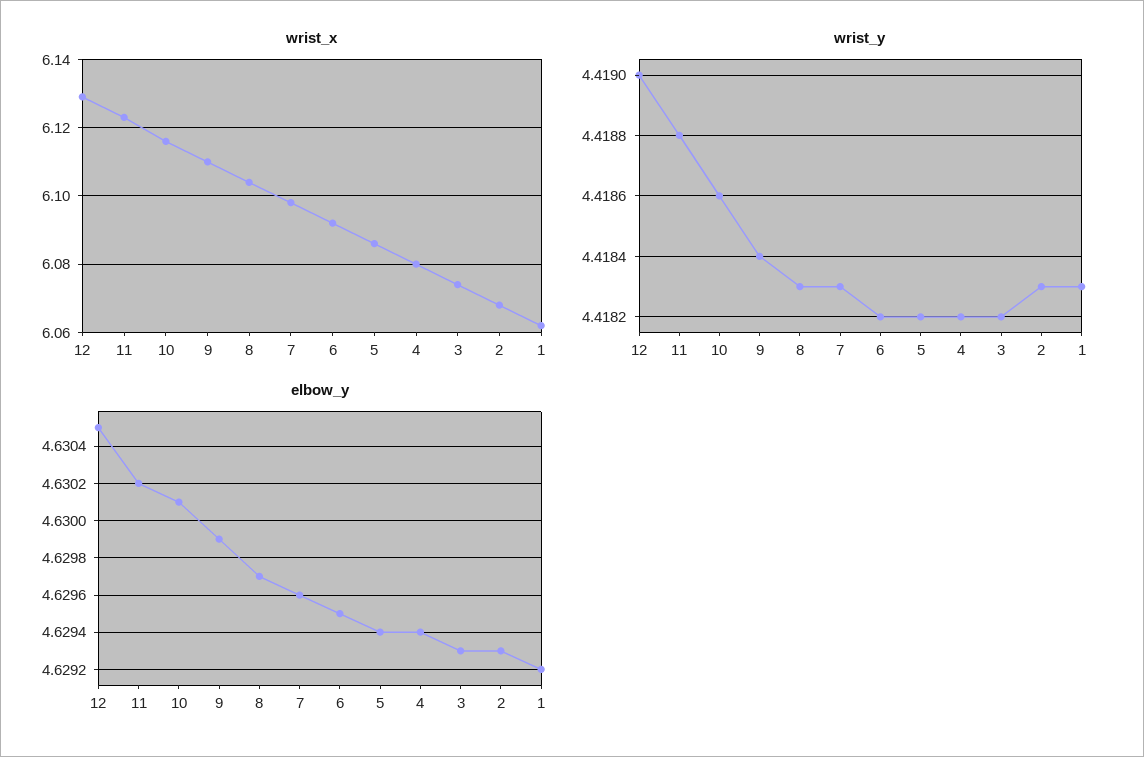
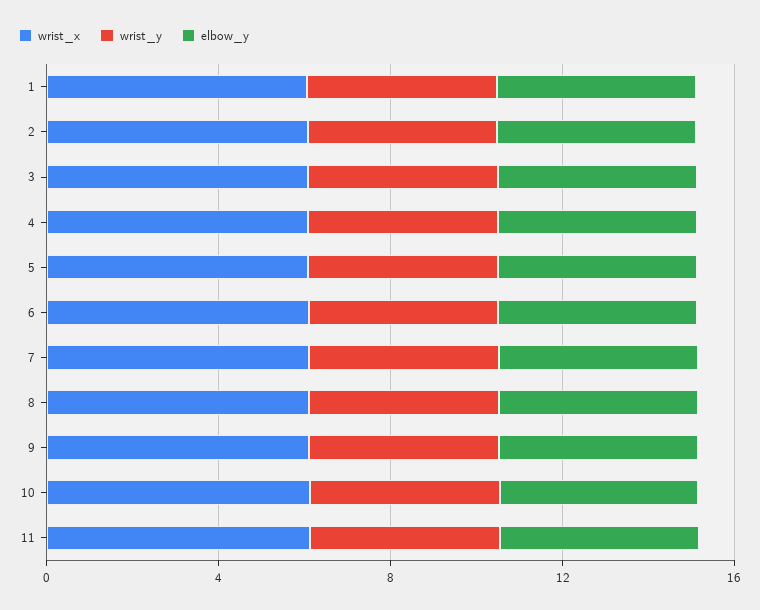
  {
    "wrist_x": {
-     "12": 6.13,
      "11": 6.125,
      "10": 6.115,
      "9": 6.11,
      "8": 6.105,
      "7": 6.1,
      "6": 6.09,
      "5": 6.085,
      "4": 6.08,
      "3": 6.075,
      "2": 6.07,
      "1": 6.06
    },
    "wrist_y": {
-     "12": 4.419,
      "11": 4.4188,
      "10": 4.4186,
      "9": 4.4184,
      "8": 4.4183,
      "7": 4.4183,
      "6": 4.4182,
      "5": 4.4182,
      "4": 4.4182,
      "3": 4.4182,
      "2": 4.4183,
      "1": 4.4183
    },
    "elbow_y": {
-     "12": 4.6305,
      "11": 4.6302,
      "10": 4.6301,
      "9": 4.6299,
      "8": 4.6297,
      "7": 4.6296,
      "6": 4.6295,
      "5": 4.6294,
      "4": 4.6294,
      "3": 4.6293,
      "2": 4.6293,
      "1": 4.6292
    }
  }

